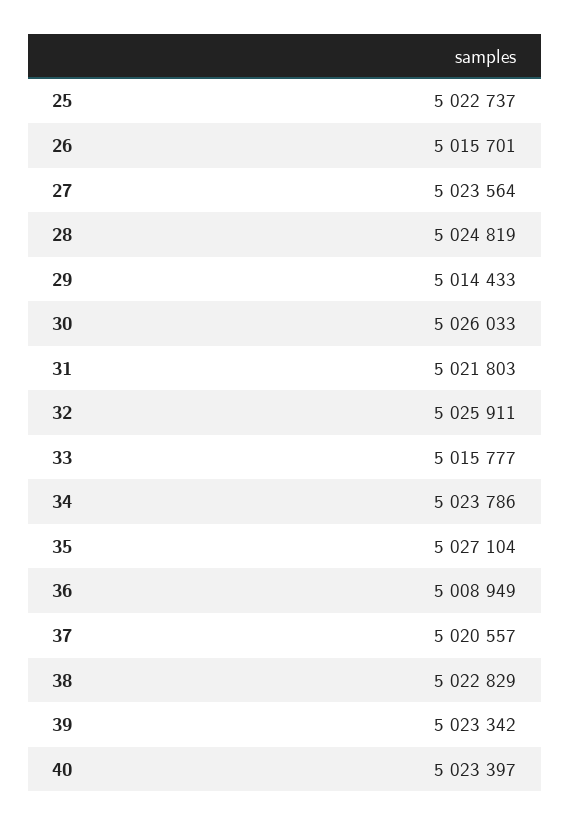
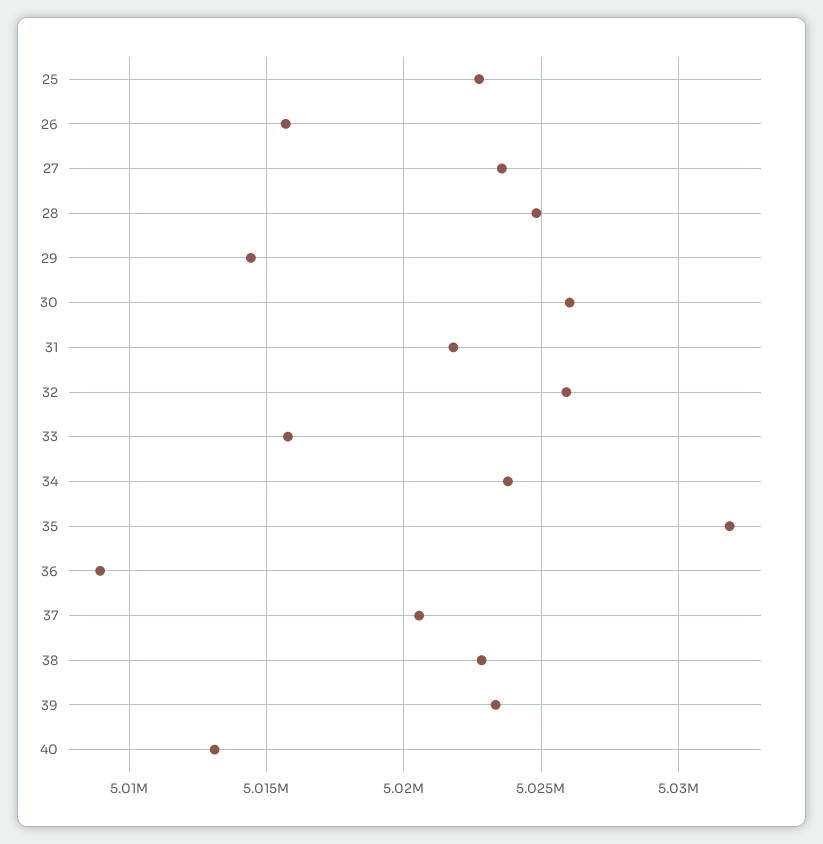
  {
    "25": 5022737,
    "26": 5015701,
    "27": 5023564,
    "28": 5024819,
    "29": 5014433,
    "30": 5026033,
    "31": 5021803,
    "32": 5025911,
    "33": 5015777,
    "34": 5023786,
-   "35": 5027104,
+   "35": 5032000,
    "36": 5008949,
    "37": 5020557,
    "38": 5022829,
    "39": 5023342,
-   "40": 5023397
+   "40": 5013000
  }

